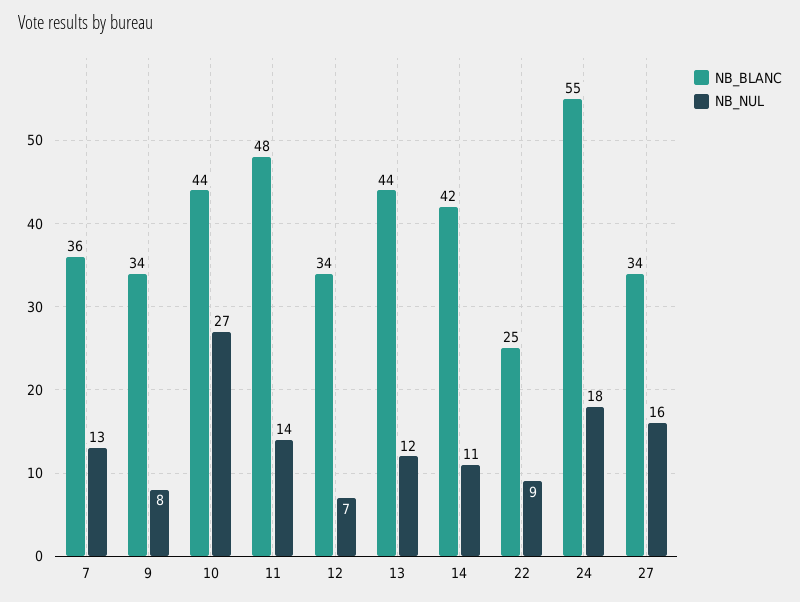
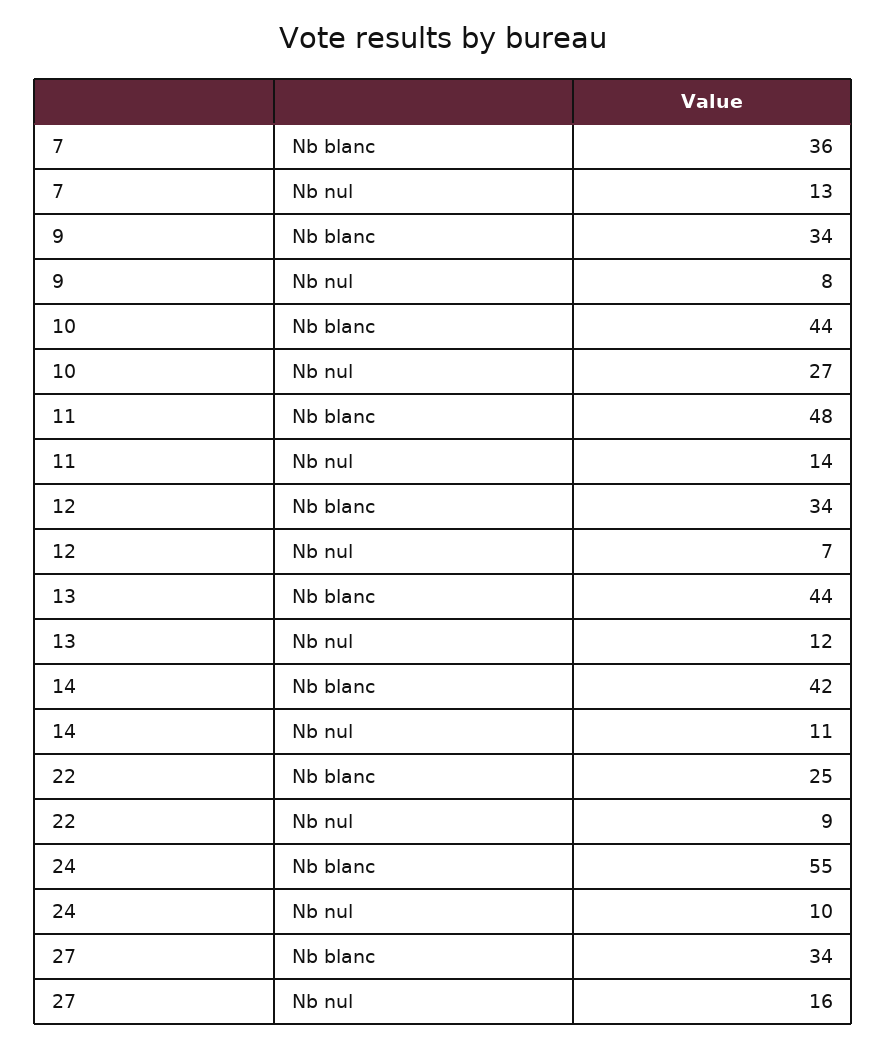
  {
    "NB_BLANC": {
      "7": 36,
      "9": 34,
      "10": 44,
      "11": 48,
      "12": 34,
      "13": 44,
      "14": 42,
      "22": 25,
      "24": 55,
      "27": 34
    },
    "NB_NUL": {
      "7": 13,
      "9": 8,
      "10": 27,
      "11": 14,
      "12": 7,
      "13": 12,
      "14": 11,
      "22": 9,
-     "24": 18,
+     "24": 10,
      "27": 16
    }
  }

